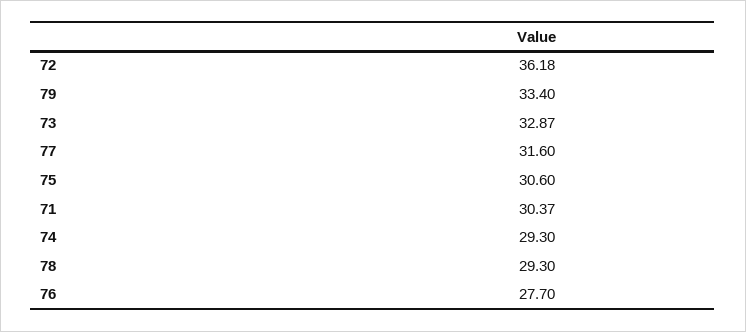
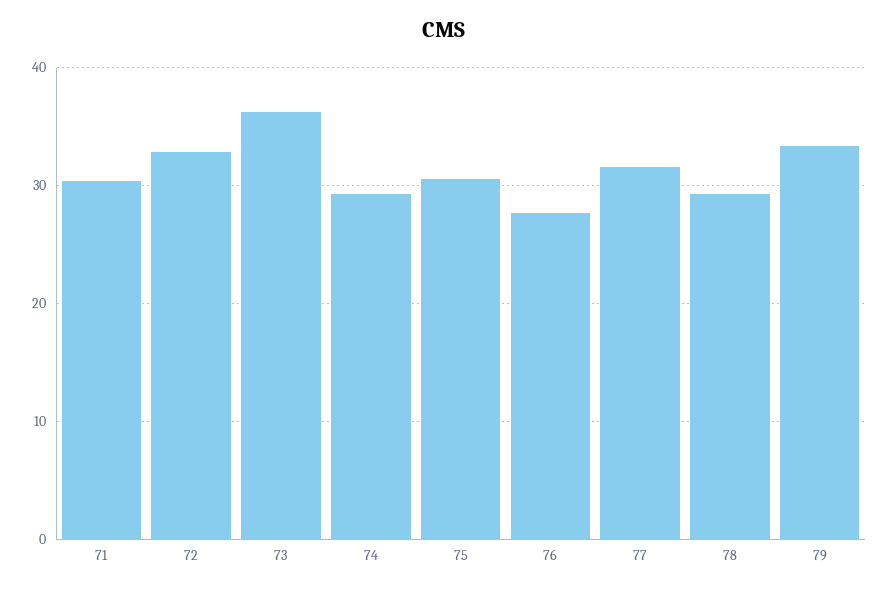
  {
-   "72": 36.18,
+   "72": 33,
    "79": 33.4,
-   "73": 32.87,
+   "73": 36,
    "77": 31.6,
    "75": 30.6,
    "71": 30.37,
    "74": 29.3,
    "78": 29.3,
    "76": 27.7
  }

